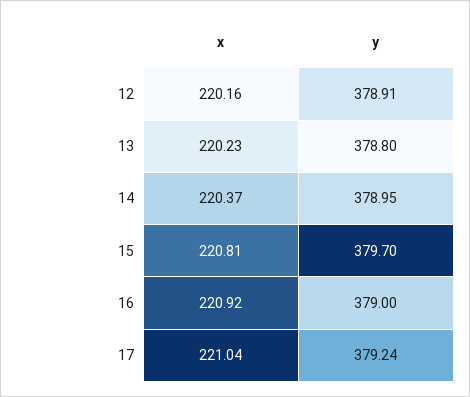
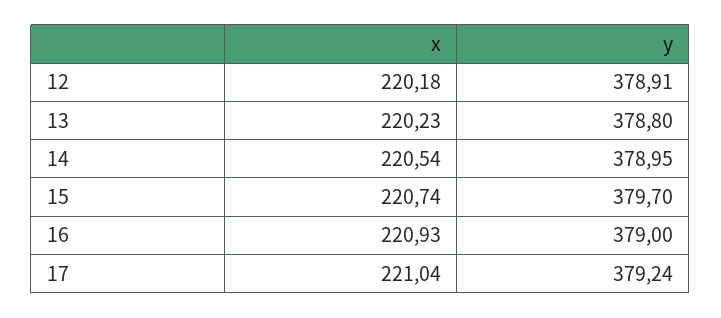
  {
    "x": {
-     "12": 220.16,
+     "12": 220.18,
      "13": 220.23,
-     "14": 220.37,
+     "14": 220.54,
-     "15": 220.81,
+     "15": 220.74,
-     "16": 220.92,
+     "16": 220.93,
      "17": 221.04
    },
    "y": {
      "12": 378.91,
      "13": 378.8,
      "14": 378.95,
      "15": 379.7,
      "16": 379,
      "17": 379.24
    }
  }

